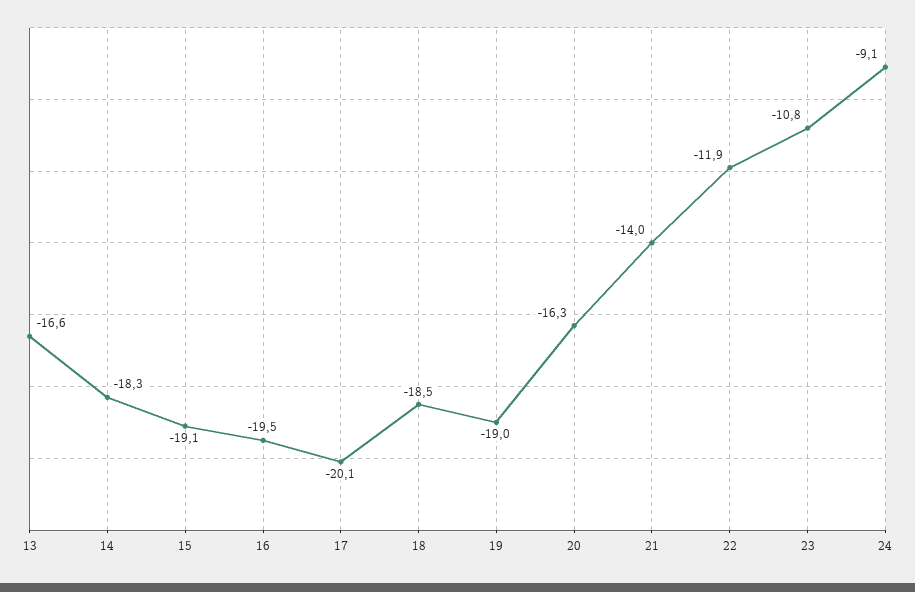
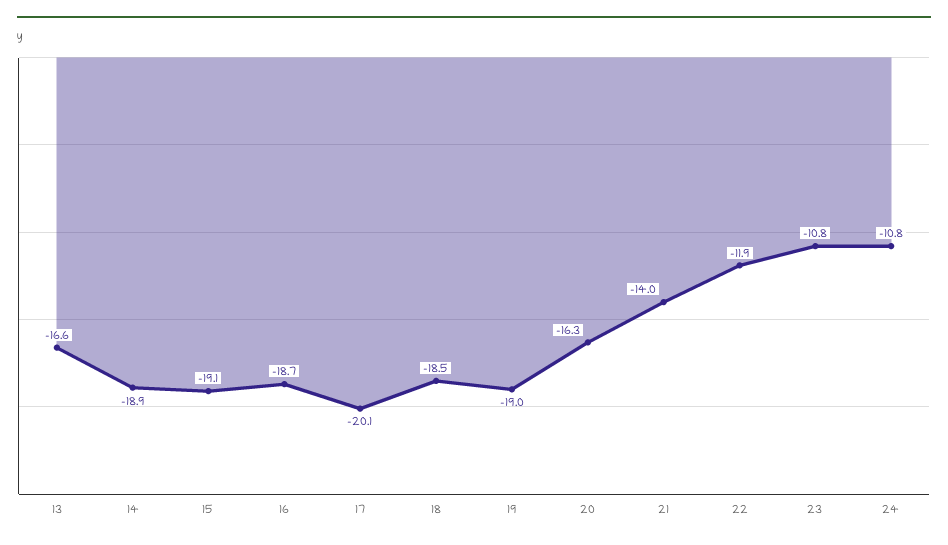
  {
    "13": -16.6,
-   "14": -18.3,
+   "14": -18.9,
    "15": -19.1,
-   "16": -19.5,
+   "16": -18.7,
    "17": -20.1,
    "18": -18.5,
    "19": -19,
    "20": -16.3,
    "21": -14,
    "22": -11.9,
    "23": -10.8,
-   "24": -9.1
+   "24": -10.8
  }

